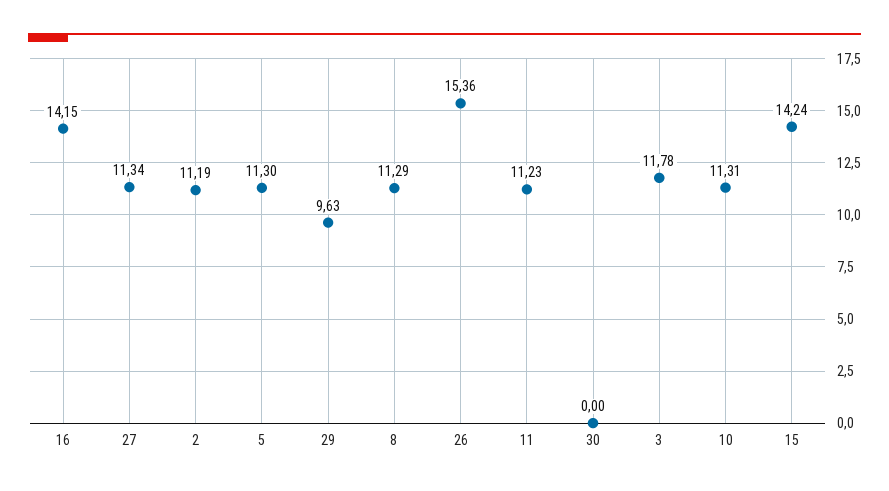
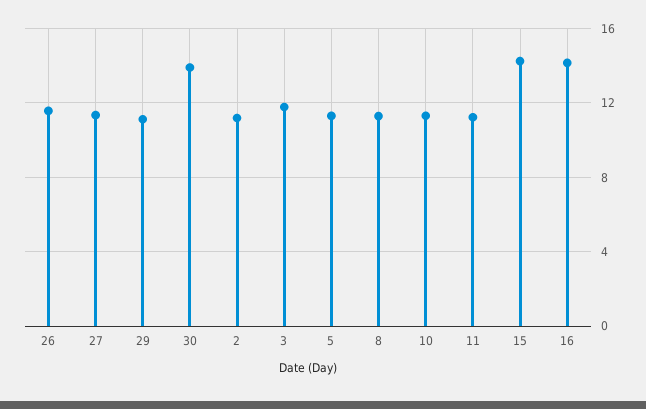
  {
    "16": 14.15,
    "27": 11.34,
    "2": 11.19,
    "5": 11.3,
-   "29": 9.63,
+   "29": 11,
    "8": 11.29,
-   "26": 15.36,
+   "26": 11.5,
    "11": 11.23,
-   "30": 0,
+   "30": 14,
    "3": 11.78,
    "10": 11.31,
    "15": 14.24
  }

